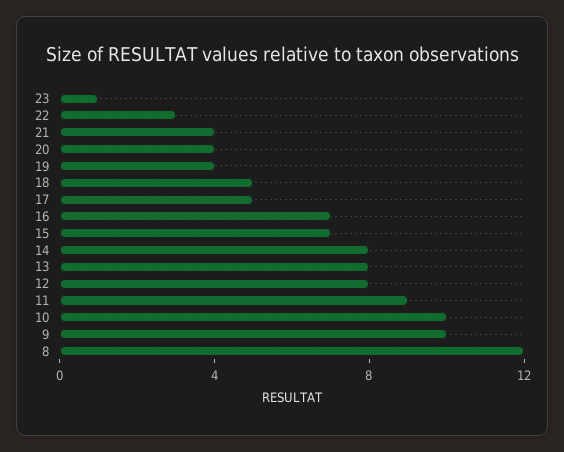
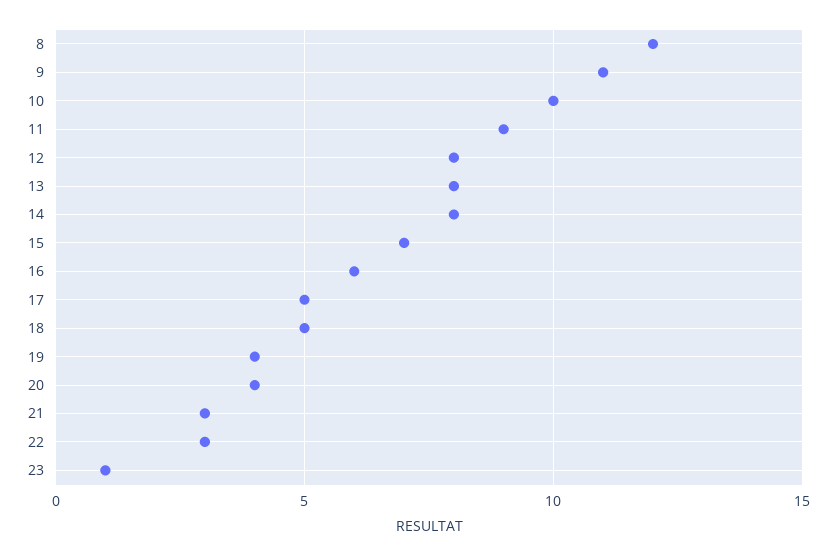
  {
    "23": 1,
    "22": 3,
-   "21": 4,
+   "21": 3,
    "20": 4,
    "19": 4,
    "18": 5,
    "17": 5,
-   "16": 7,
+   "16": 6,
    "15": 7,
    "14": 8,
    "13": 8,
    "12": 8,
    "11": 9,
    "10": 10,
-   "9": 10,
+   "9": 11,
    "8": 12
  }

